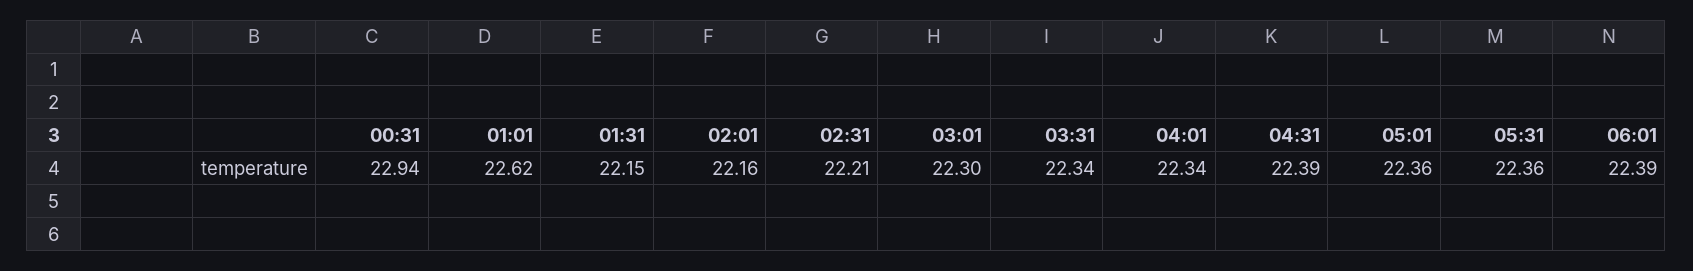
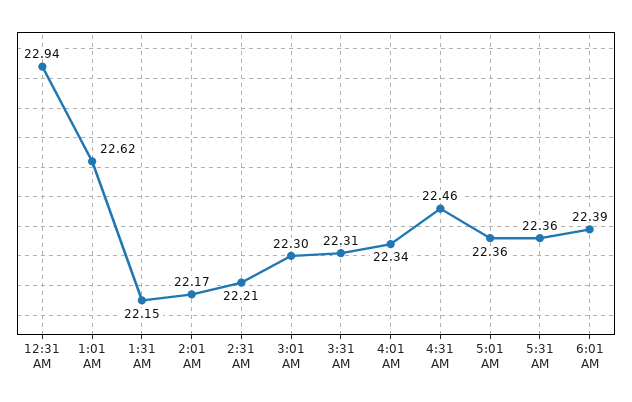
  {
    "00:31": 22.94,
    "01:01": 22.62,
    "01:31": 22.15,
-   "02:01": 22.16,
+   "02:01": 22.17,
    "02:31": 22.21,
    "03:01": 22.3,
-   "03:31": 22.34,
+   "03:31": 22.31,
    "04:01": 22.34,
-   "04:31": 22.39,
+   "04:31": 22.46,
    "05:01": 22.36,
    "05:31": 22.36,
    "06:01": 22.39
  }

